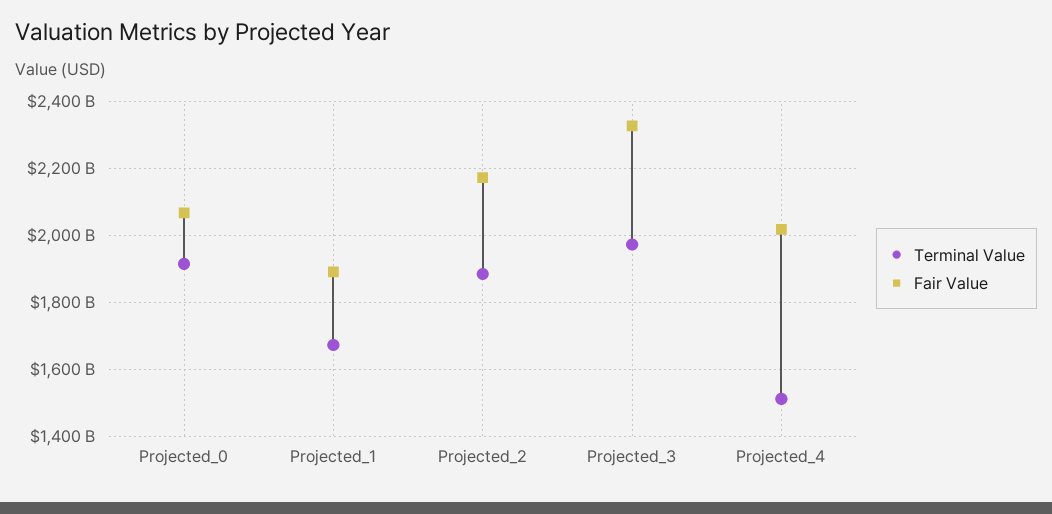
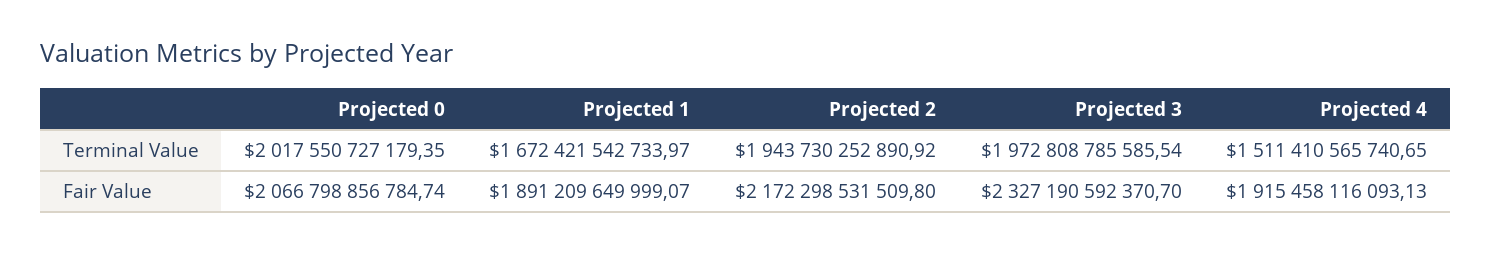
  {
    "Terminal Value": {
-     "Projected_0": 1920000000000,
+     "Projected_0": 2017550727179.35,
      "Projected_1": 1672421542733.97,
-     "Projected_2": 1880000000000,
+     "Projected_2": 1943730252890.92,
      "Projected_3": 1972808785585.54,
      "Projected_4": 1511410565740.65
    },
    "Fair Value": {
      "Projected_0": 2066798856784.74,
      "Projected_1": 1891209649999.07,
      "Projected_2": 2172298531509.8,
      "Projected_3": 2327190592370.7,
-     "Projected_4": 2020000000000
+     "Projected_4": 1915458116093.13
    }
  }

